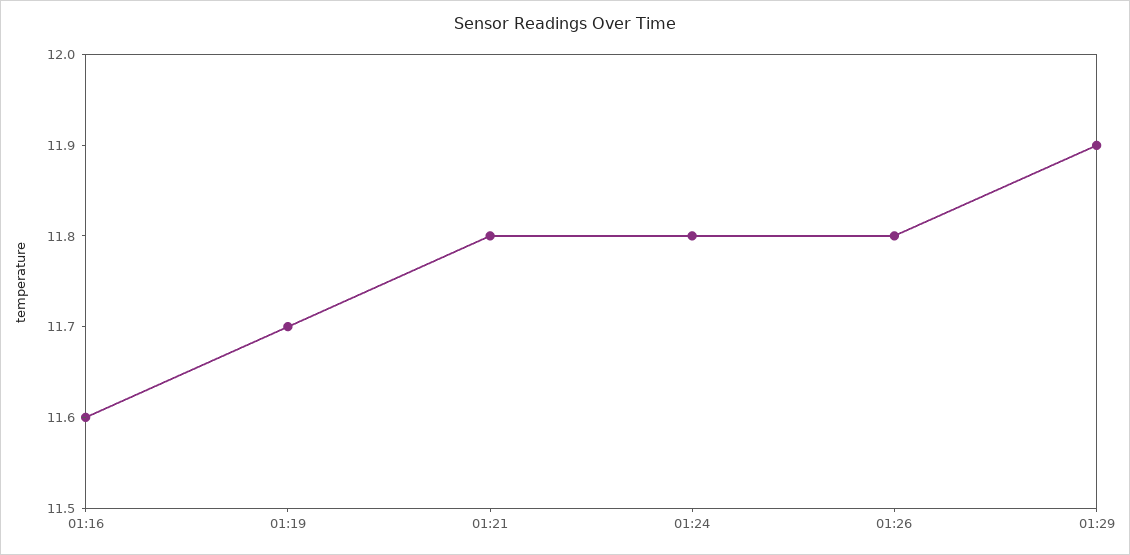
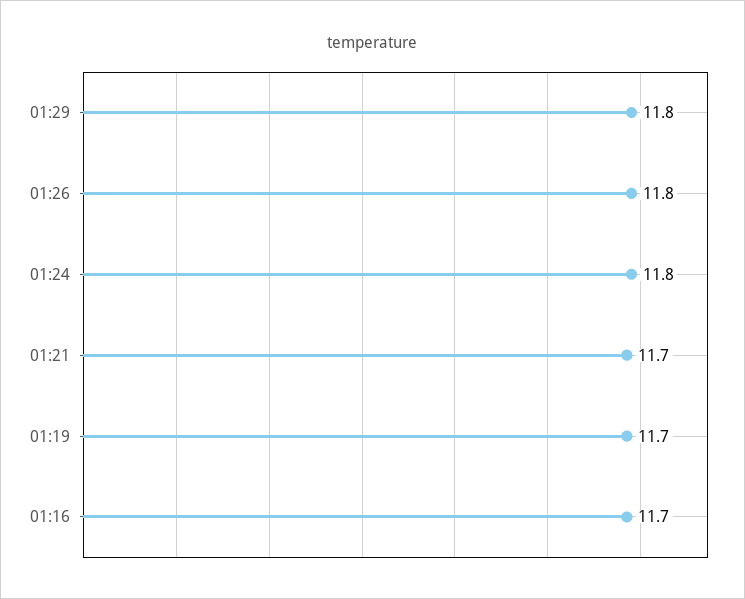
  {
-   "01:16": 11.6,
+   "01:16": 11.7,
    "01:19": 11.7,
-   "01:21": 11.8,
+   "01:21": 11.7,
    "01:24": 11.8,
    "01:26": 11.8,
-   "01:29": 11.9
+   "01:29": 11.8
  }

